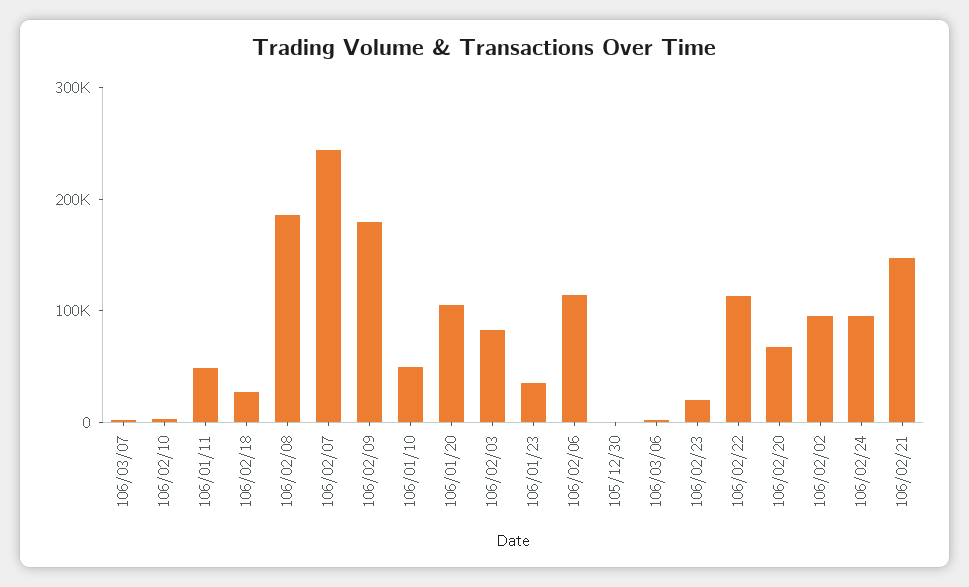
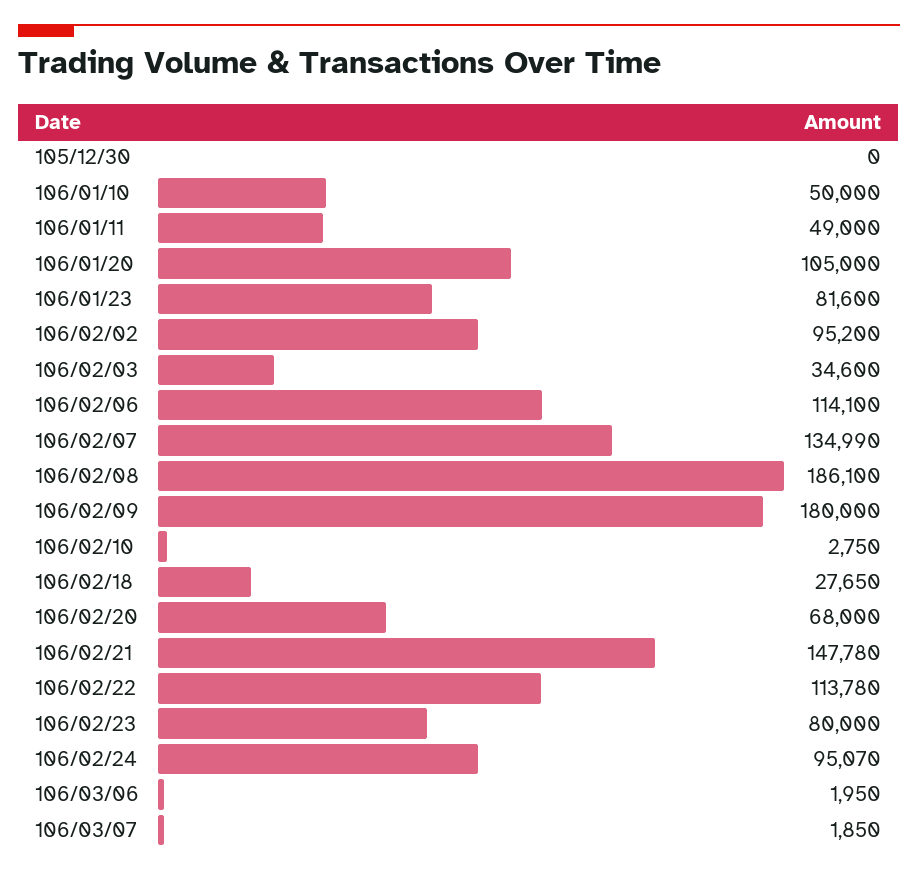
  {
    "106/03/07": 1850,
    "106/02/10": 2750,
    "106/01/11": 49000,
    "106/02/18": 27650,
    "106/02/08": 186100,
-   "106/02/07": 240000,
+   "106/02/07": 134990,
    "106/02/09": 180000,
    "106/01/10": 50000,
    "106/01/20": 105000,
-   "106/02/03": 80000,
+   "106/02/03": 34600,
-   "106/01/23": 40000,
+   "106/01/23": 81600,
    "106/02/06": 114100,
    "105/12/30": 0,
    "106/03/06": 1950,
-   "106/02/23": 20000,
+   "106/02/23": 80000,
    "106/02/22": 113780,
    "106/02/20": 68000,
    "106/02/02": 95200,
    "106/02/24": 95070,
    "106/02/21": 147780
  }

